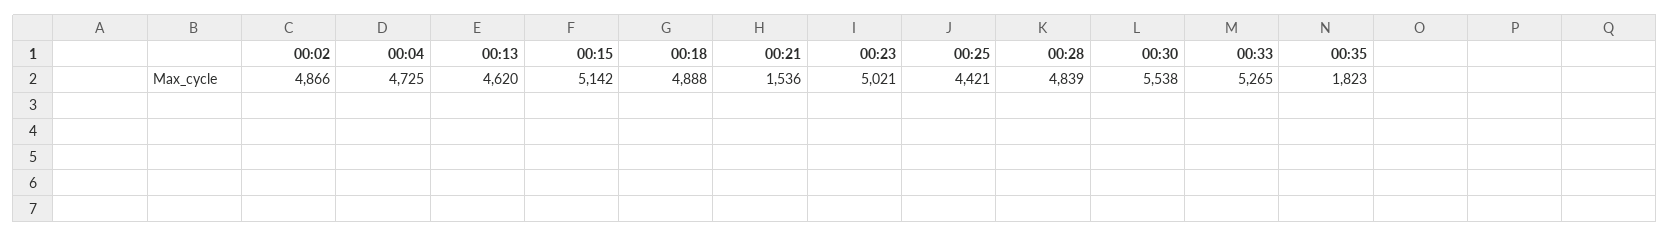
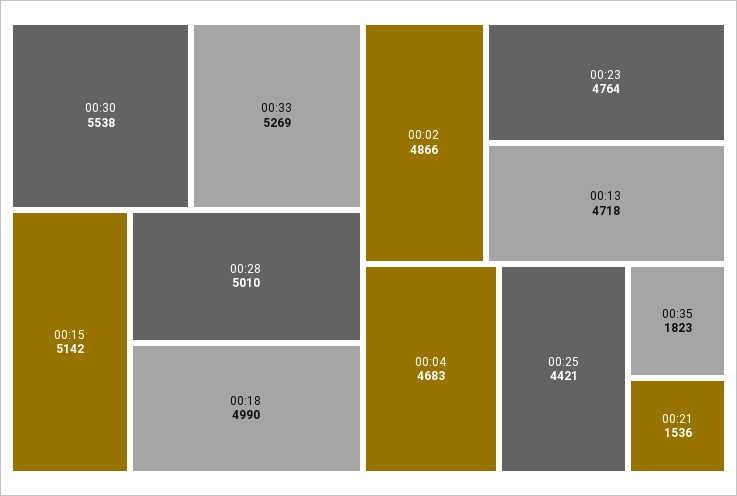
  {
    "00:02": 4866,
-   "00:04": 4725,
+   "00:04": 4683,
-   "00:13": 4620,
+   "00:13": 4718,
    "00:15": 5142,
-   "00:18": 4888,
+   "00:18": 4990,
    "00:21": 1536,
-   "00:23": 5021,
+   "00:23": 4764,
    "00:25": 4421,
-   "00:28": 4839,
+   "00:28": 5010,
    "00:30": 5538,
-   "00:33": 5265,
+   "00:33": 5269,
    "00:35": 1823
  }

